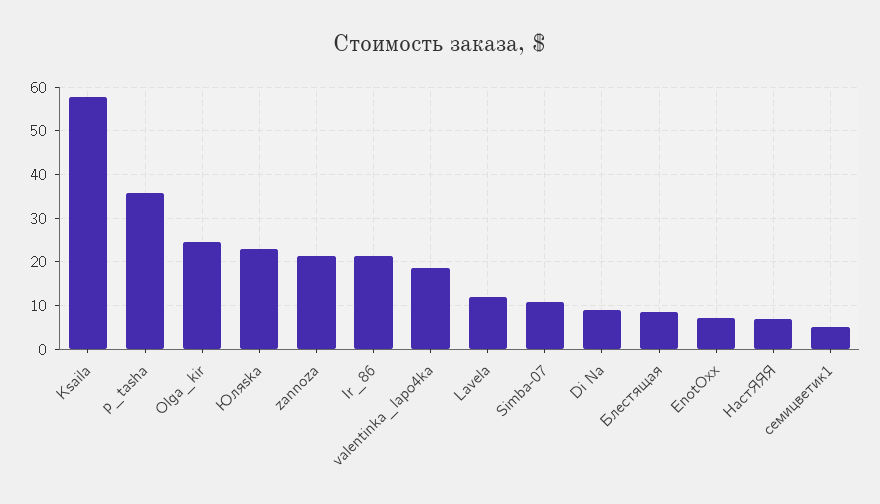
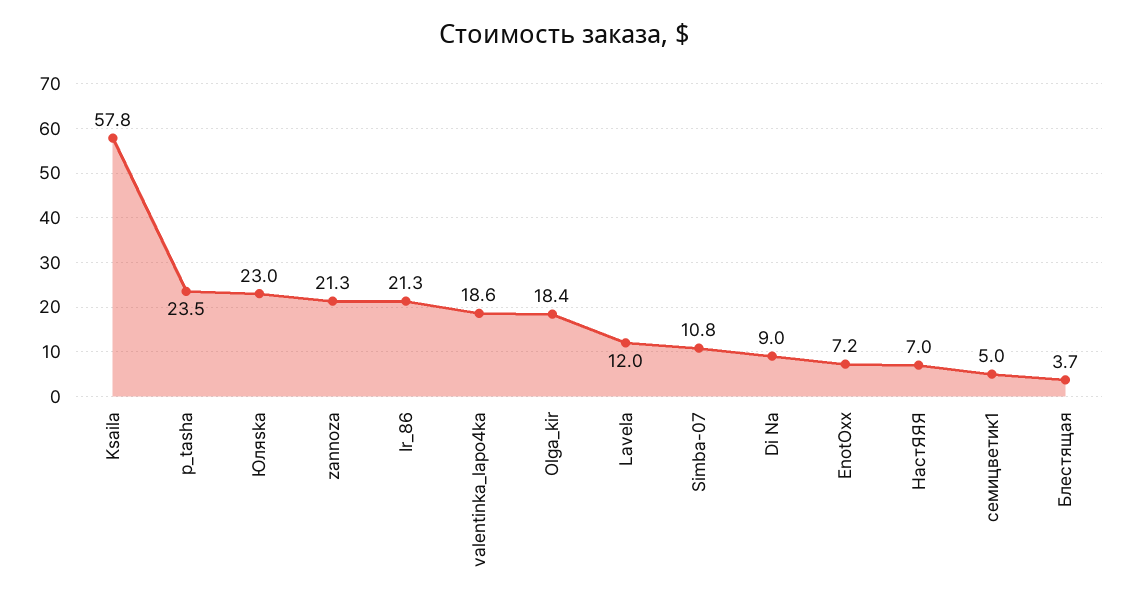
  {
    "Ksaila": 57.8,
-   "p_tasha": 36,
+   "p_tasha": 23.5,
-   "Olga_kir": 24,
+   "Olga_kir": 18.4,
    "Юляska": 23,
    "zannoza": 21.3,
    "Ir_86": 21.3,
    "valentinka_lapo4ka": 18.6,
    "Lavela": 12,
    "Simba-07": 10.8,
    "Di Na": 9,
-   "Блестящая": 8,
+   "Блестящая": 3.7,
    "EnotOxx": 7.2,
    "НастЯЯЯ": 7,
    "семицветик1": 5
  }

